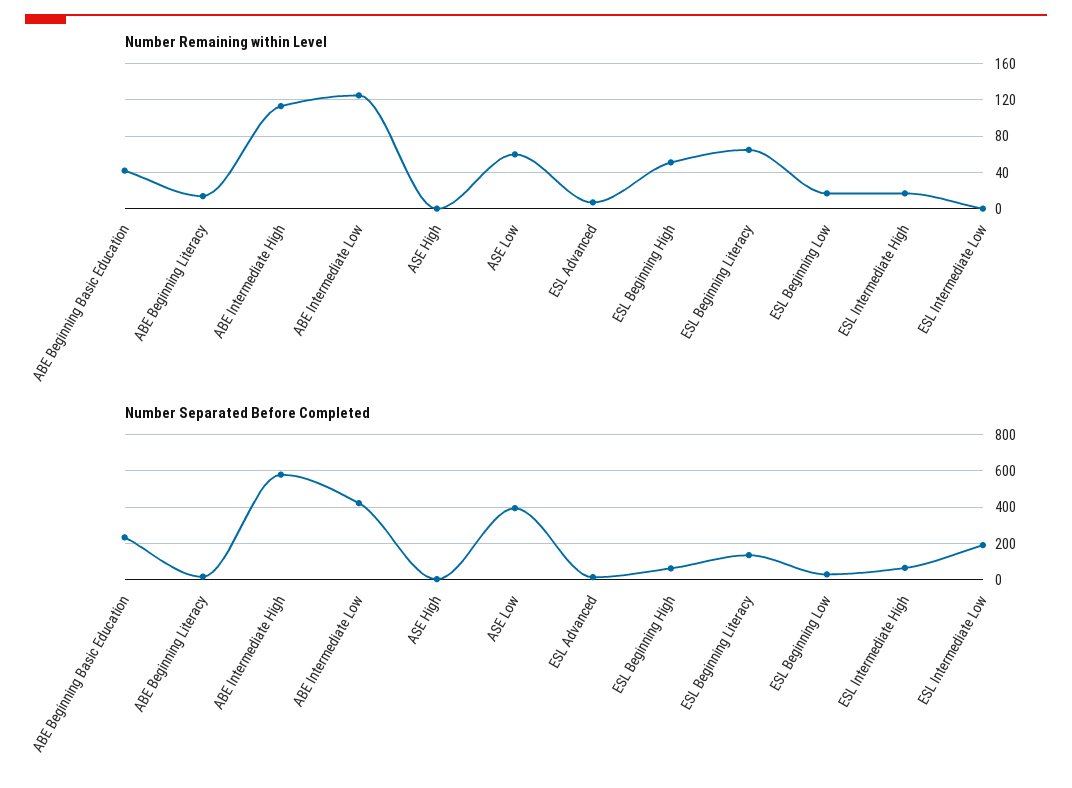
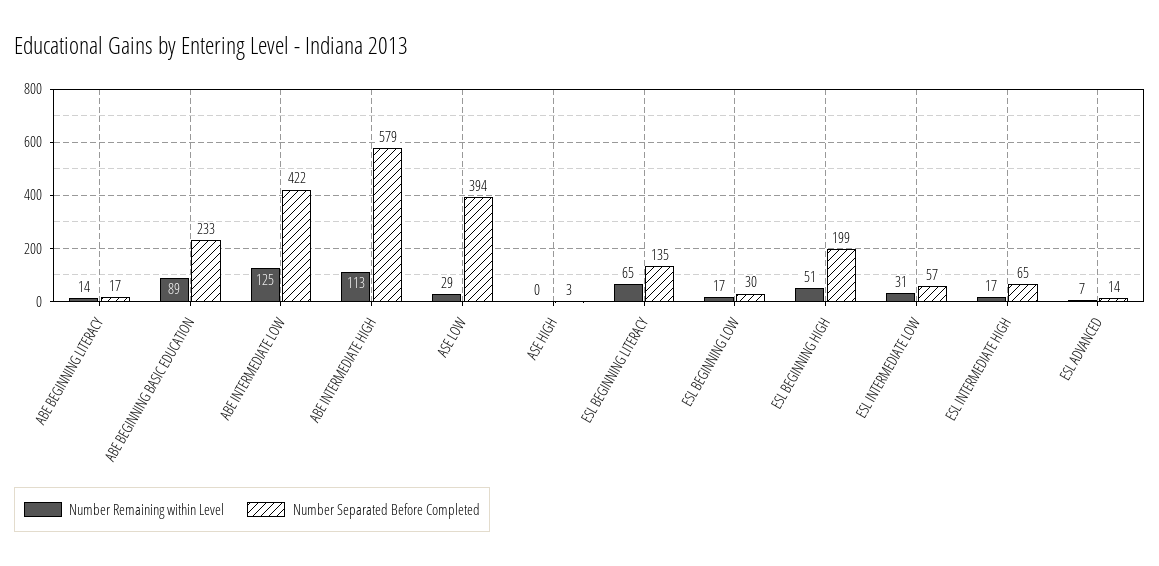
  {
    "Number Remaining within Level": {
-     "ABE Beginning Basic Education": 40,
+     "ABE Beginning Basic Education": 89,
      "ABE Beginning Literacy": 14,
      "ABE Intermediate High": 113,
      "ABE Intermediate Low": 125,
      "ASE High": 0,
-     "ASE Low": 60,
+     "ASE Low": 29,
      "ESL Advanced": 7,
      "ESL Beginning High": 51,
      "ESL Beginning Literacy": 65,
      "ESL Beginning Low": 17,
      "ESL Intermediate High": 17,
-     "ESL Intermediate Low": 0
+     "ESL Intermediate Low": 31
    },
    "Number Separated Before Completed": {
      "ABE Beginning Basic Education": 233,
      "ABE Beginning Literacy": 17,
      "ABE Intermediate High": 579,
      "ABE Intermediate Low": 422,
      "ASE High": 3,
      "ASE Low": 394,
      "ESL Advanced": 14,
-     "ESL Beginning High": 50,
+     "ESL Beginning High": 199,
      "ESL Beginning Literacy": 135,
      "ESL Beginning Low": 30,
      "ESL Intermediate High": 65,
-     "ESL Intermediate Low": 200
+     "ESL Intermediate Low": 57
    }
  }

